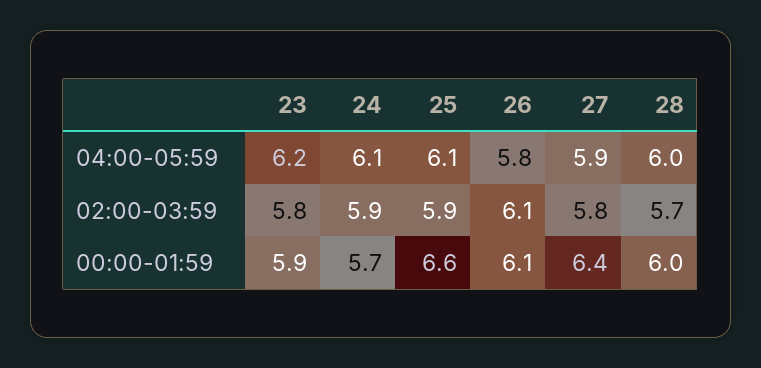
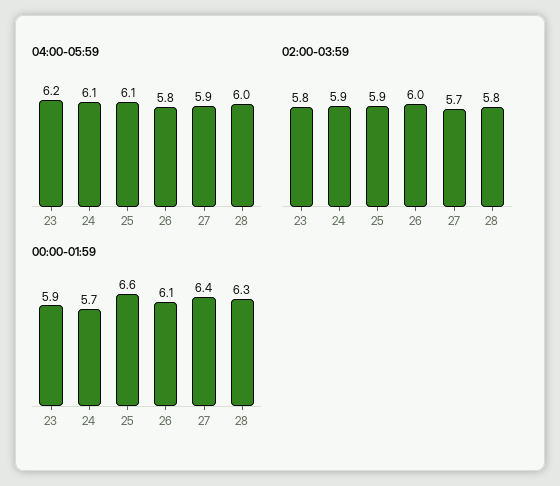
  {
    "04:00-05:59": {
      "23": 6.2,
      "24": 6.1,
      "25": 6.1,
      "26": 5.8,
      "27": 5.9,
      "28": 6
    },
    "02:00-03:59": {
      "23": 5.8,
      "24": 5.9,
      "25": 5.9,
-     "26": 6.1,
+     "26": 6,
-     "27": 5.8,
+     "27": 5.7,
-     "28": 5.7
+     "28": 5.8
    },
    "00:00-01:59": {
      "23": 5.9,
      "24": 5.7,
      "25": 6.6,
      "26": 6.1,
      "27": 6.4,
-     "28": 6
+     "28": 6.3
    }
  }

